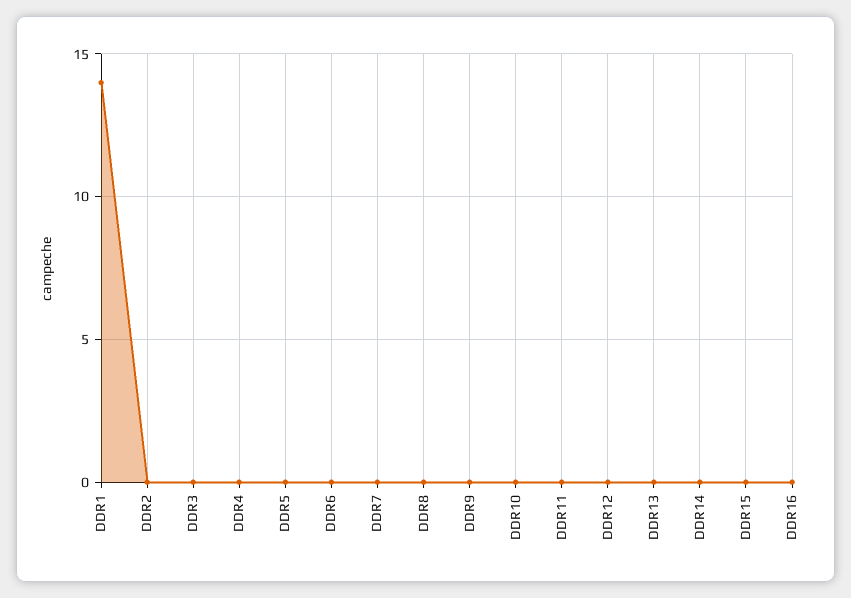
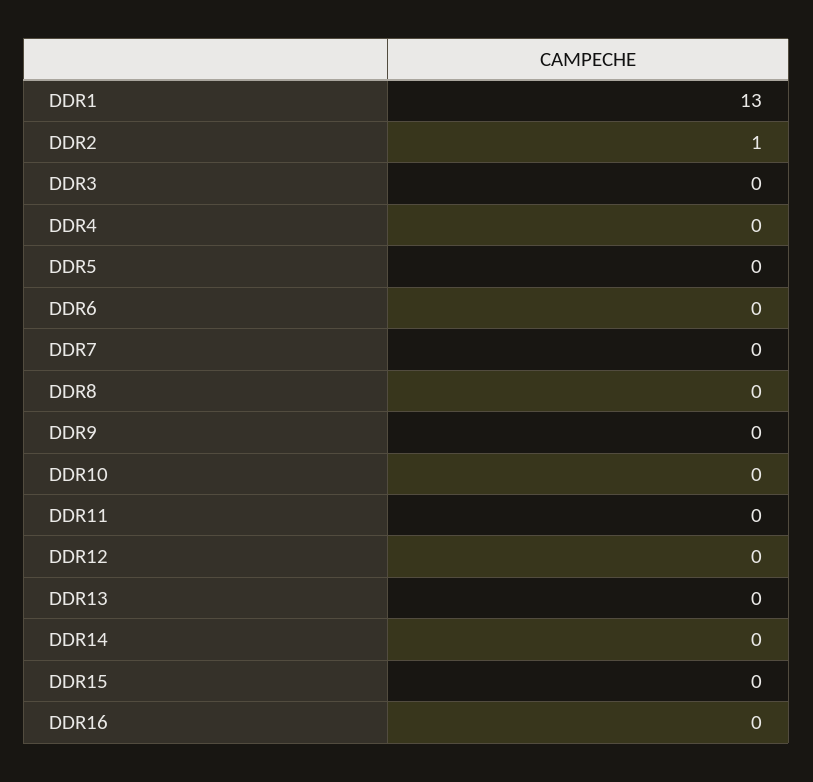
  {
-   "DDR1": 14,
+   "DDR1": 13,
-   "DDR2": 0,
+   "DDR2": 1,
    "DDR3": 0,
    "DDR4": 0,
    "DDR5": 0,
    "DDR6": 0,
    "DDR7": 0,
    "DDR8": 0,
    "DDR9": 0,
    "DDR10": 0,
    "DDR11": 0,
    "DDR12": 0,
    "DDR13": 0,
    "DDR14": 0,
    "DDR15": 0,
    "DDR16": 0
  }

